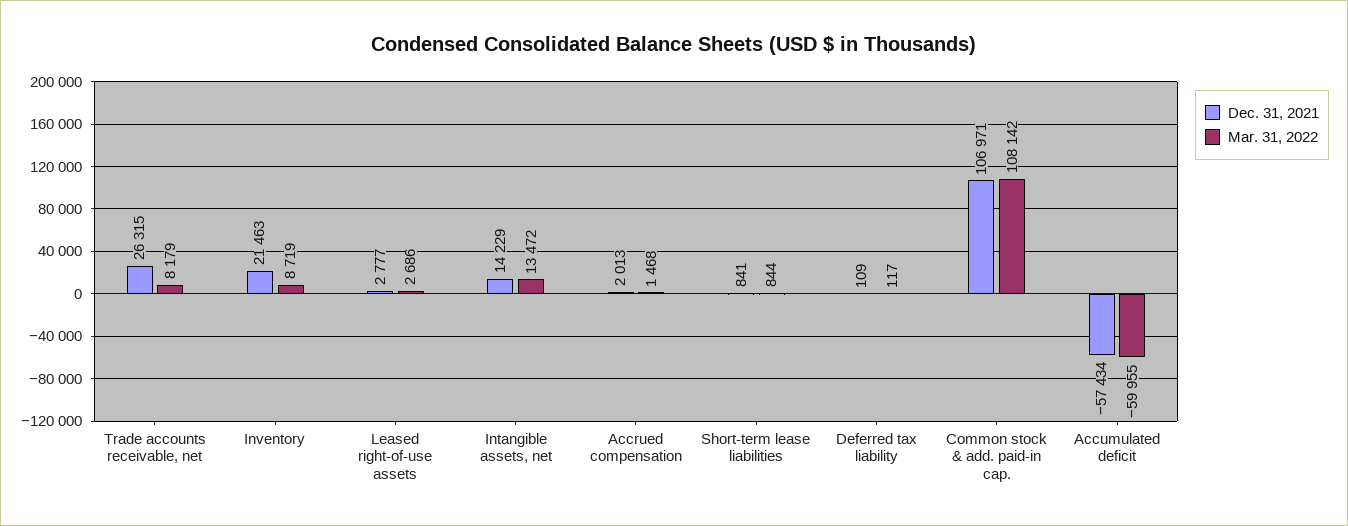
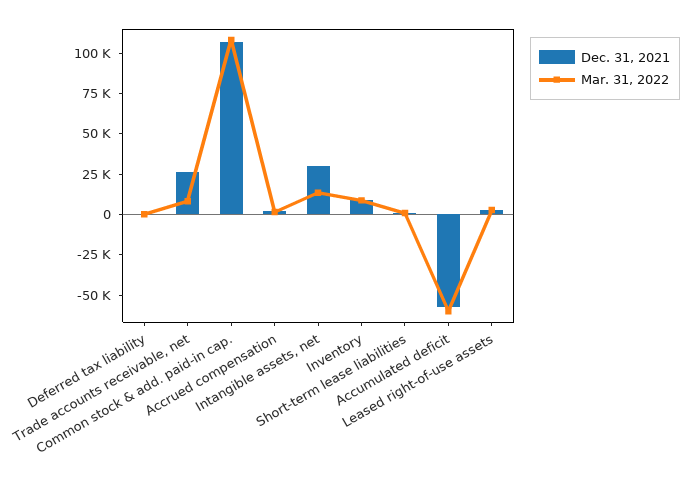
  {
    "Dec. 31, 2021": {
      "Trade accounts receivable, net": 26315,
-     "Inventory": 21463,
+     "Inventory": 10000,
      "Leased right-of-use assets": 2777,
-     "Intangible assets, net": 14229,
+     "Intangible assets, net": 30000,
      "Accrued compensation": 2013,
      "Short-term lease liabilities": 841,
      "Deferred tax liability": 109,
      "Common stock & add. paid-in cap.": 106971,
      "Accumulated deficit": -57434
    },
    "Mar. 31, 2022": {
      "Trade accounts receivable, net": 8179,
      "Inventory": 8719,
      "Leased right-of-use assets": 2686,
      "Intangible assets, net": 13472,
      "Accrued compensation": 1468,
      "Short-term lease liabilities": 844,
      "Deferred tax liability": 117,
      "Common stock & add. paid-in cap.": 108142,
      "Accumulated deficit": -59955
    }
  }

